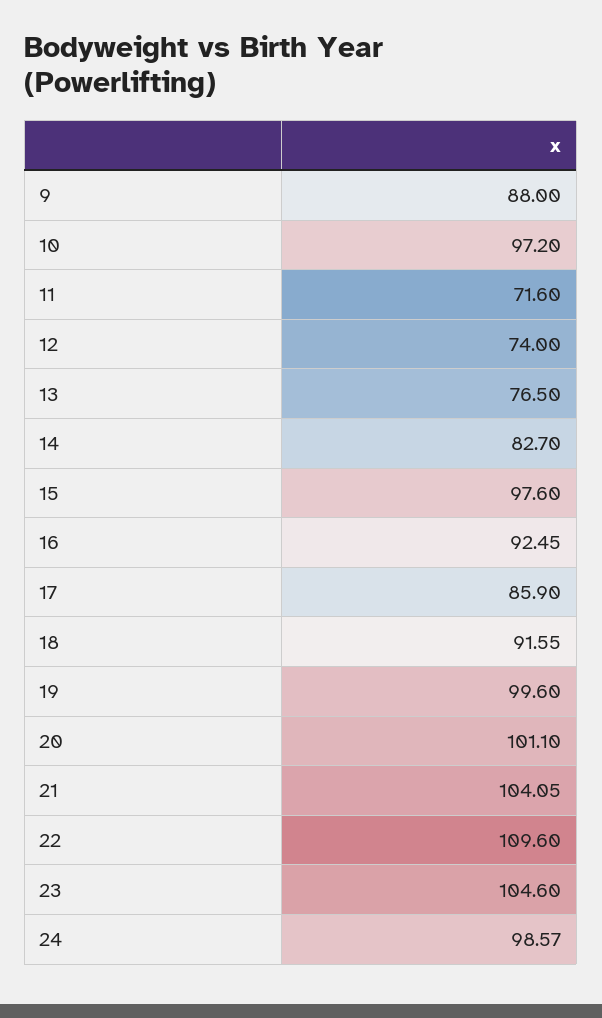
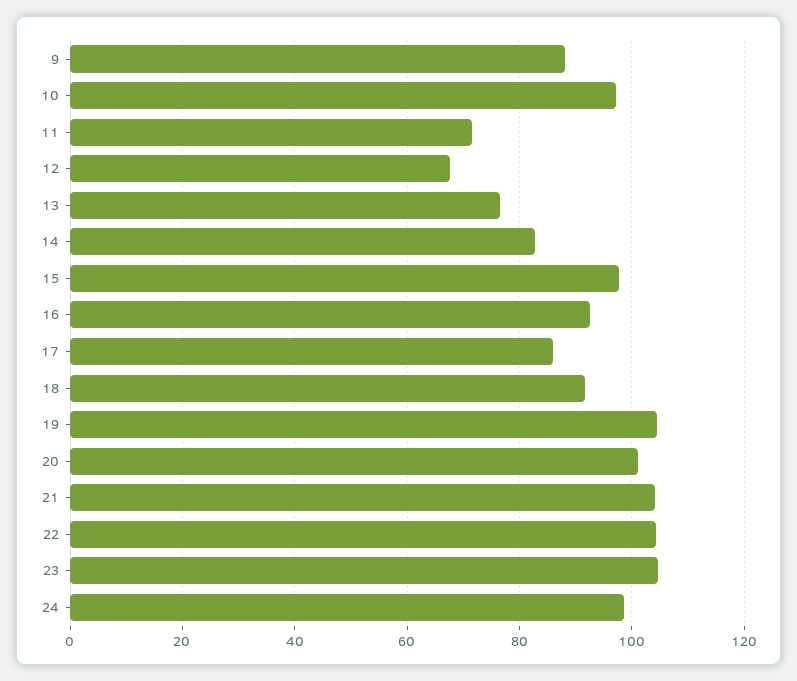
  {
    "9": 88,
    "10": 97.2,
    "11": 71.6,
-   "12": 74,
+   "12": 68,
    "13": 76.5,
    "14": 82.7,
    "15": 97.6,
    "16": 92.45,
    "17": 85.9,
    "18": 91.55,
-   "19": 99.6,
+   "19": 104,
    "20": 101.1,
    "21": 104.05,
-   "22": 109.6,
+   "22": 104,
    "23": 104.6,
    "24": 98.57
  }

